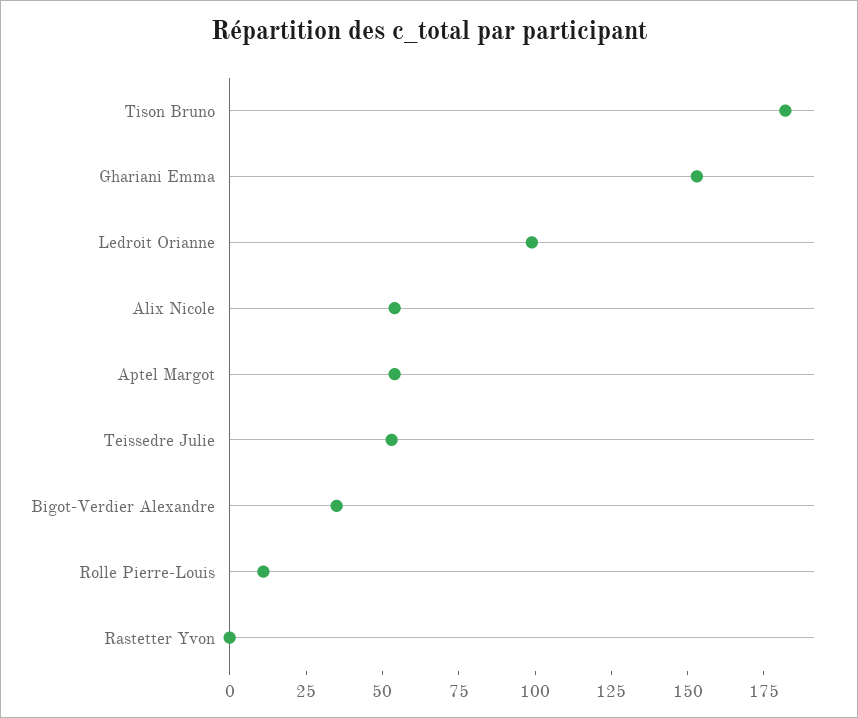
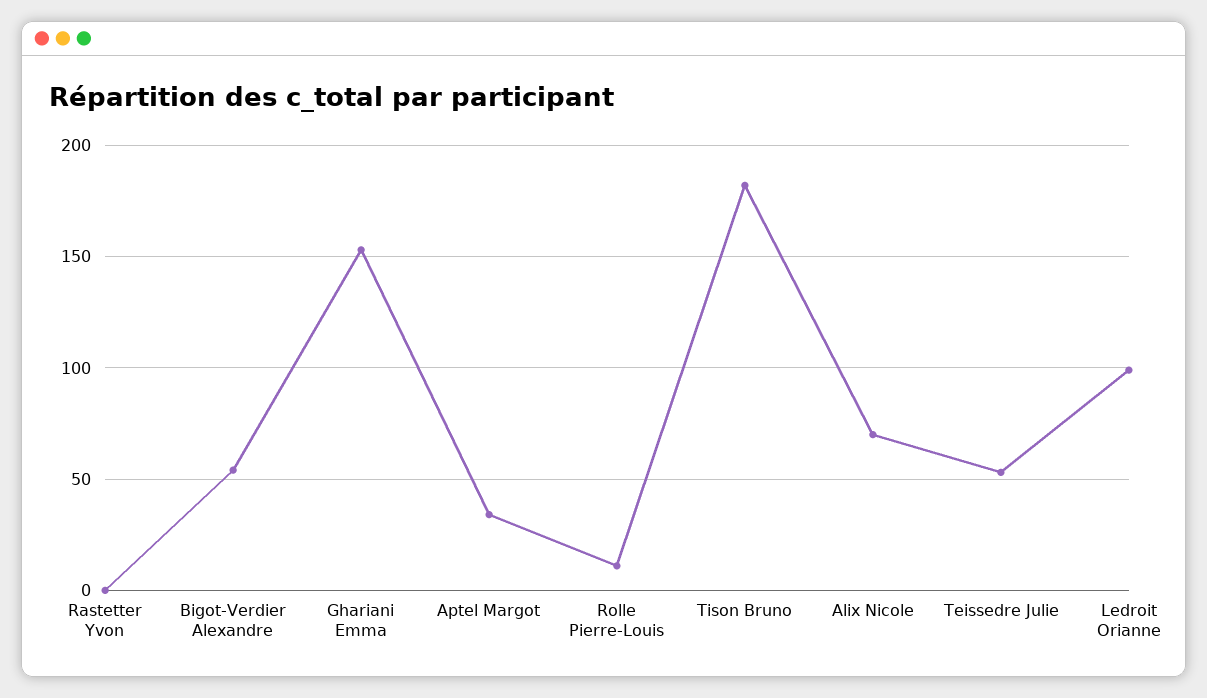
  {
    "Tison Bruno": 180,
    "Ghariani Emma": 155,
    "Ledroit Orianne": 100,
-   "Alix Nicole": 55,
+   "Alix Nicole": 70,
-   "Aptel Margot": 55,
+   "Aptel Margot": 35,
    "Teissedre Julie": 55,
-   "Bigot-Verdier Alexandre": 35,
+   "Bigot-Verdier Alexandre": 55,
    "Rolle Pierre-Louis": 10,
    "Rastetter Yvon": 0
  }

